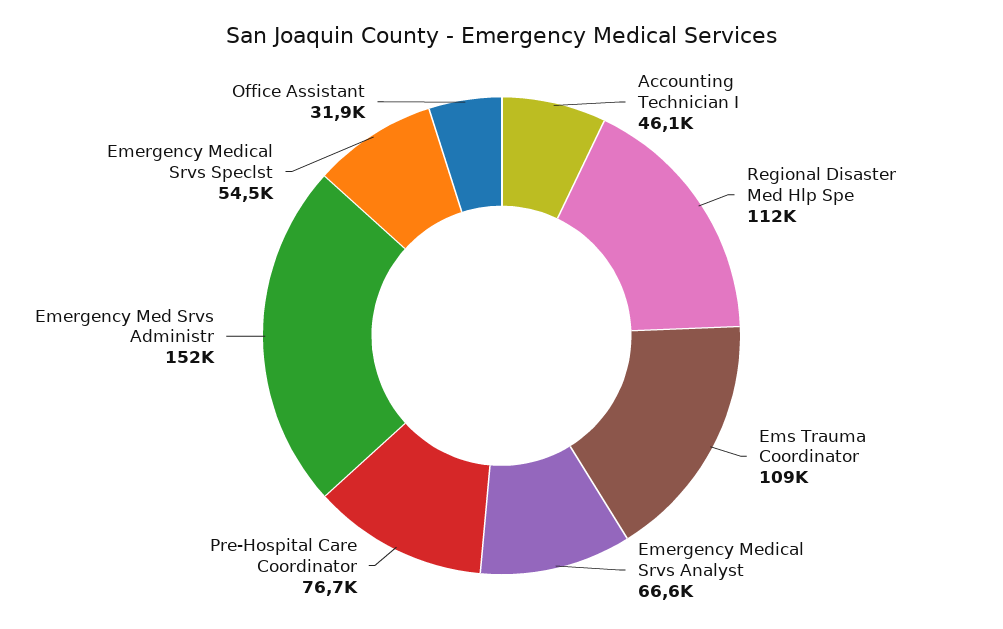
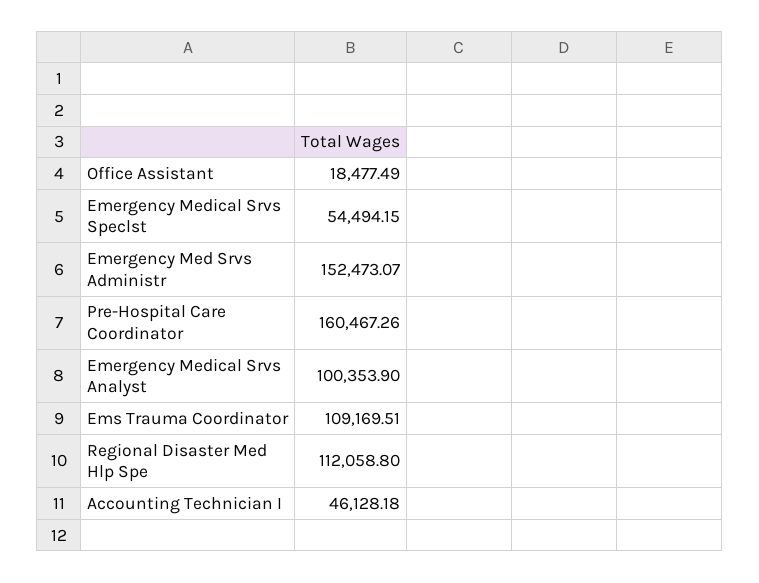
  {
    "Accounting Technician I": 46128.18,
    "Regional Disaster Med Hlp Spe": 112058.8,
    "Ems Trauma Coordinator": 109169.51,
-   "Emergency Medical Srvs Analyst": 66600,
+   "Emergency Medical Srvs Analyst": 100353.9,
-   "Pre-Hospital Care Coordinator": 76700,
+   "Pre-Hospital Care Coordinator": 160467.26,
    "Emergency Med Srvs Administr": 152473.07,
    "Emergency Medical Srvs Speclst": 54494.15,
-   "Office Assistant": 31900
+   "Office Assistant": 18477.49
  }

